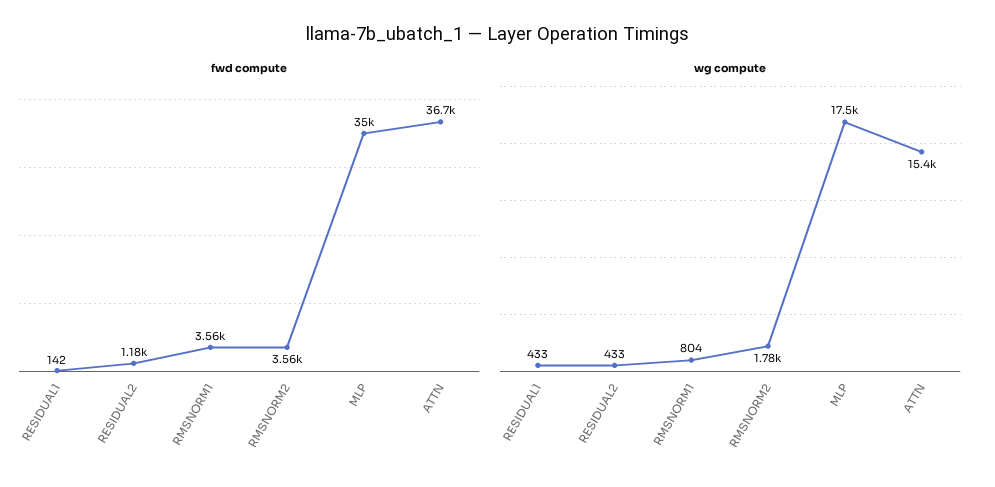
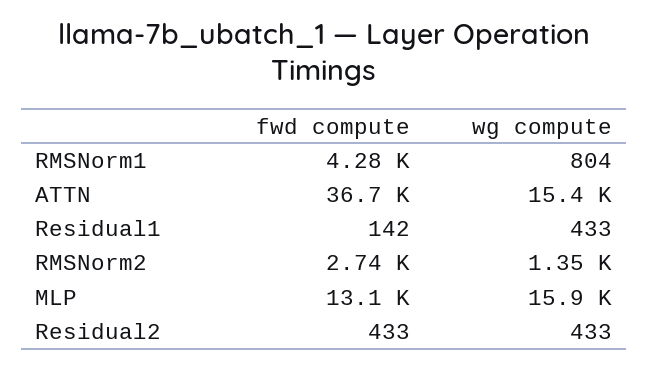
  {
    "fwd compute": {
      "RESIDUAL1": 142,
-     "RESIDUAL2": 1180,
+     "RESIDUAL2": 433,
-     "RMSNORM1": 3560,
+     "RMSNORM1": 4280,
-     "RMSNORM2": 3560,
+     "RMSNORM2": 2740,
-     "MLP": 35000,
+     "MLP": 13100,
      "ATTN": 36700
    },
    "wg compute": {
      "RESIDUAL1": 433,
      "RESIDUAL2": 433,
      "RMSNORM1": 804,
-     "RMSNORM2": 1780,
+     "RMSNORM2": 1350,
-     "MLP": 17500,
+     "MLP": 15900,
      "ATTN": 15400
    }
  }

